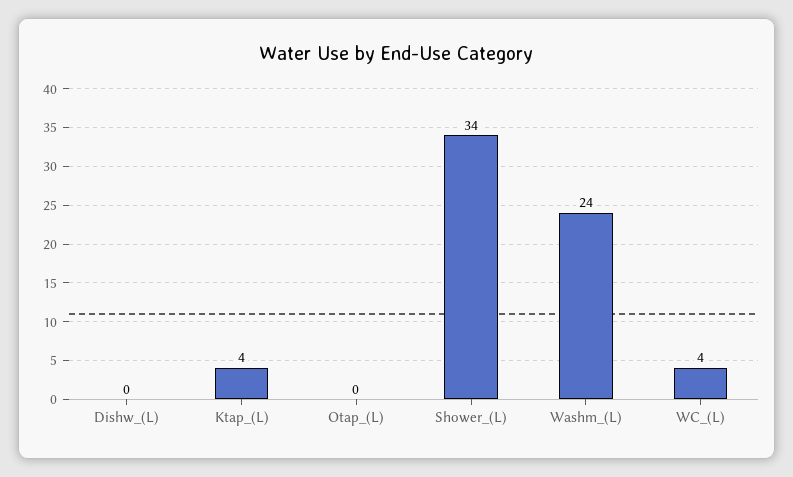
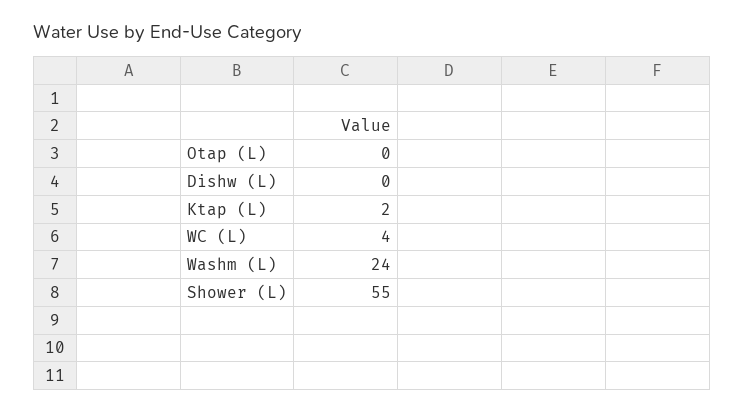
  {
    "Dishw_(L)": 0,
-   "Ktap_(L)": 4,
+   "Ktap_(L)": 2,
    "Otap_(L)": 0,
-   "Shower_(L)": 34,
+   "Shower_(L)": 55,
    "Washm_(L)": 24,
    "WC_(L)": 4
  }

